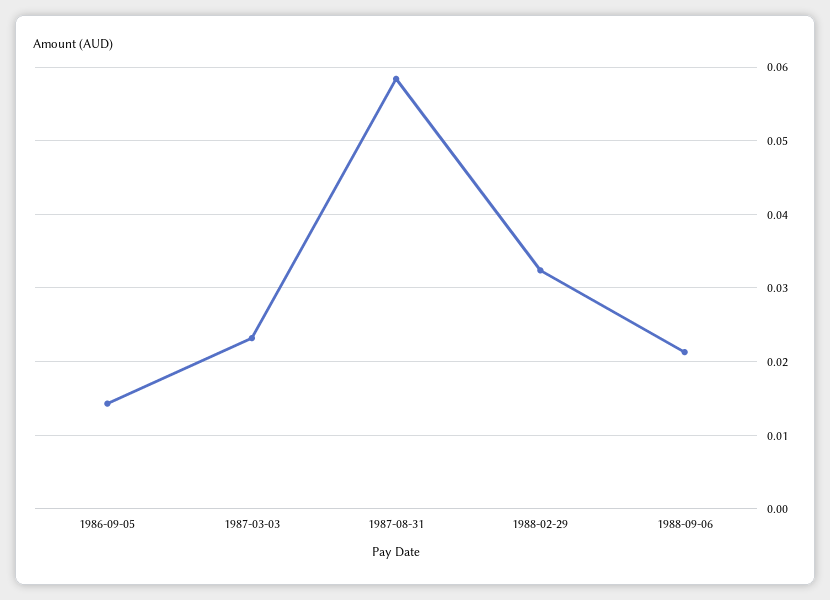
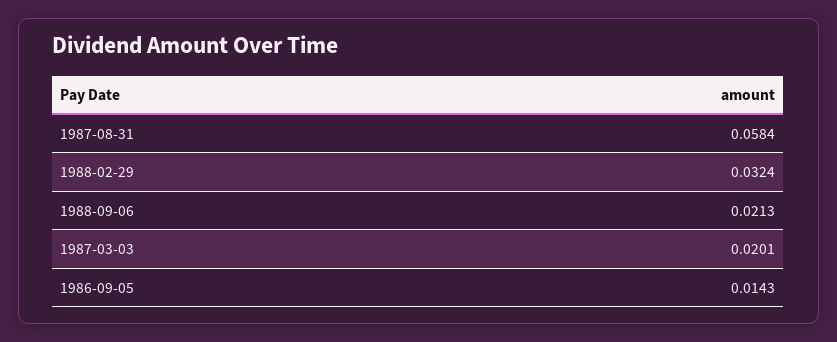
  {
    "1986-09-05": 0.0143,
-   "1987-03-03": 0.023,
+   "1987-03-03": 0.0201,
    "1987-08-31": 0.0584,
    "1988-02-29": 0.0324,
    "1988-09-06": 0.0213
  }

